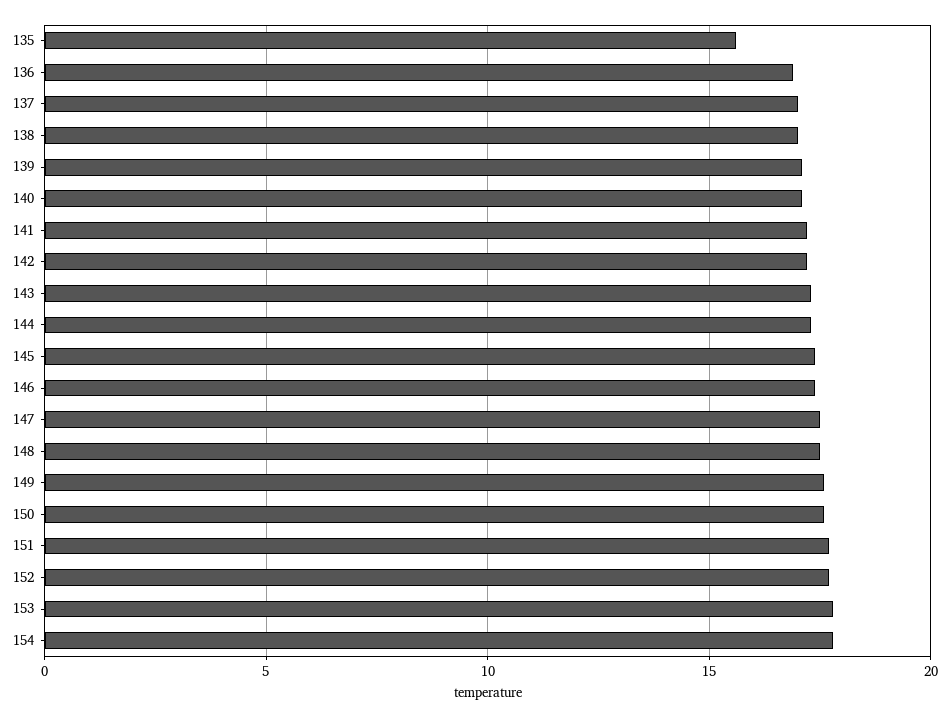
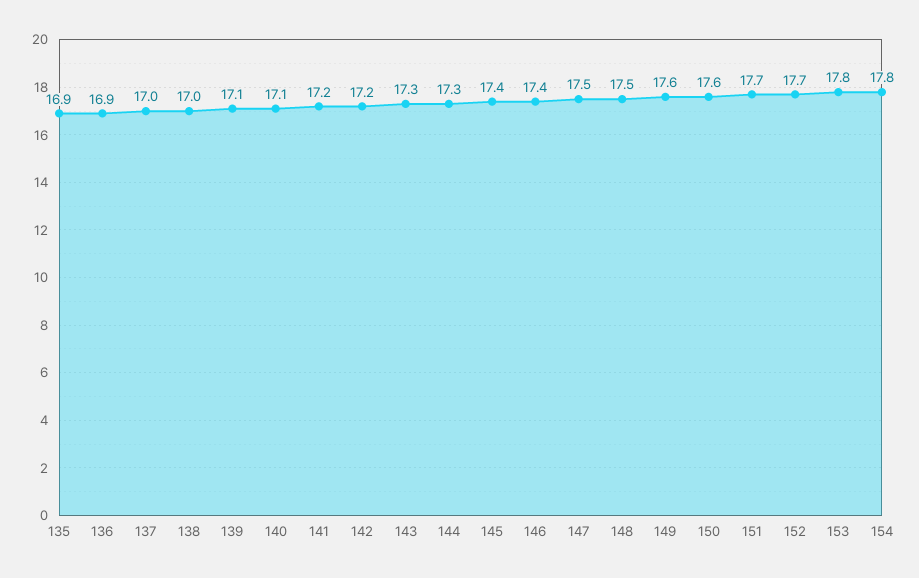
  {
-   "135": 15.5,
+   "135": 16.9,
    "136": 16.9,
    "137": 17,
    "138": 17,
    "139": 17.1,
    "140": 17.1,
    "141": 17.2,
    "142": 17.2,
    "143": 17.3,
    "144": 17.3,
    "145": 17.4,
    "146": 17.4,
    "147": 17.5,
    "148": 17.5,
    "149": 17.6,
    "150": 17.6,
    "151": 17.7,
    "152": 17.7,
    "153": 17.8,
    "154": 17.8
  }

